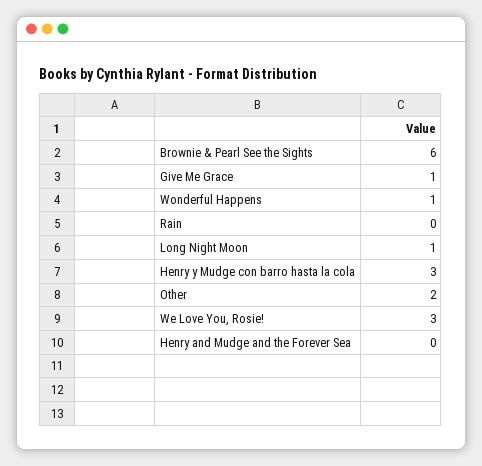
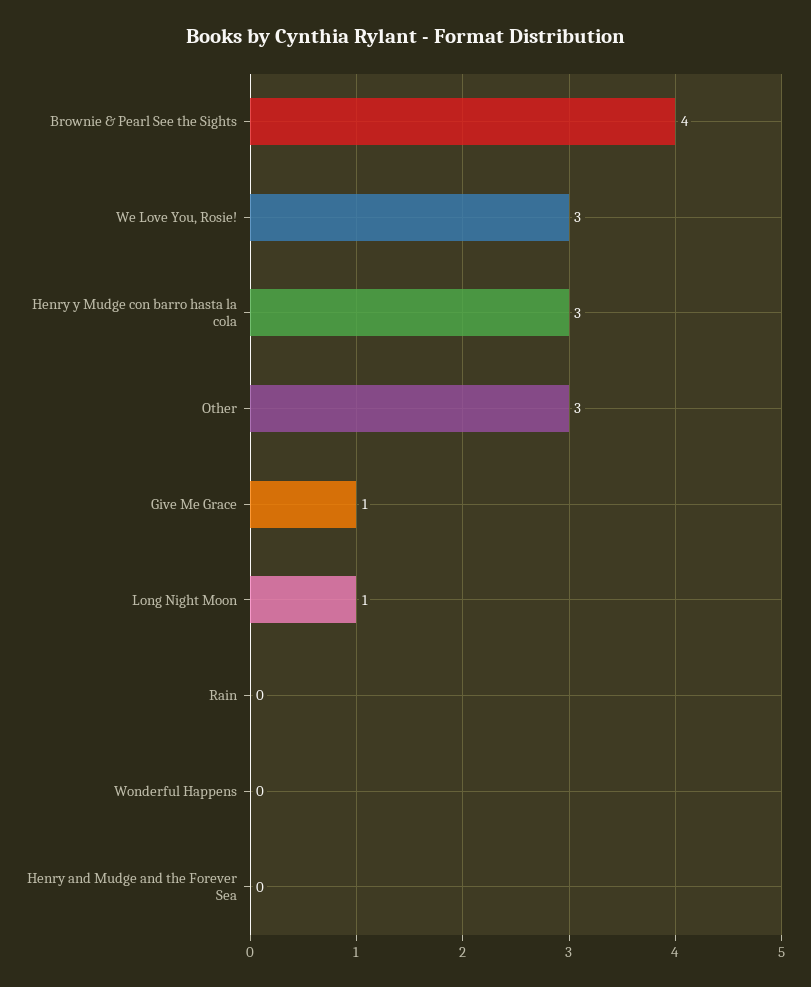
  {
-   "Brownie & Pearl See the Sights": 6,
+   "Brownie & Pearl See the Sights": 4,
    "Give Me Grace": 1,
-   "Wonderful Happens": 1,
+   "Wonderful Happens": 0,
    "Rain": 0,
    "Long Night Moon": 1,
    "Henry y Mudge con barro hasta la cola": 3,
-   "Other": 2,
+   "Other": 3,
    "We Love You, Rosie!": 3,
    "Henry and Mudge and the Forever Sea": 0
  }

